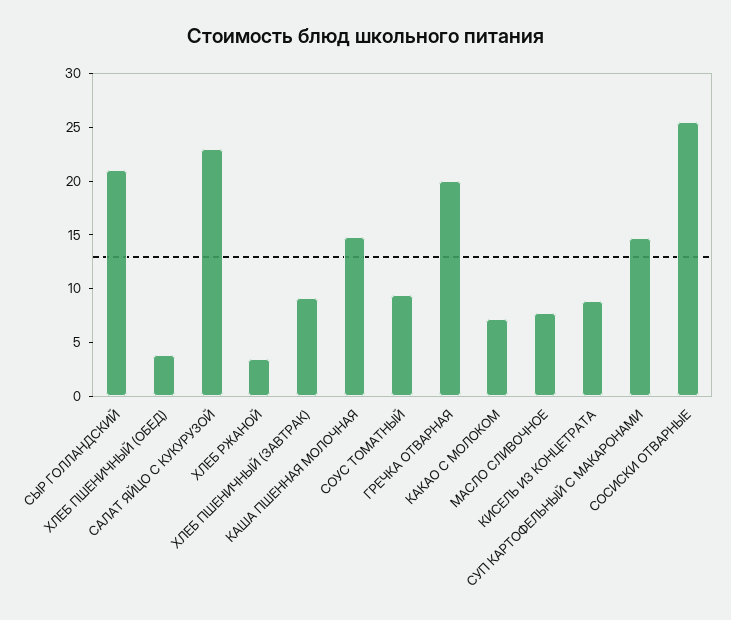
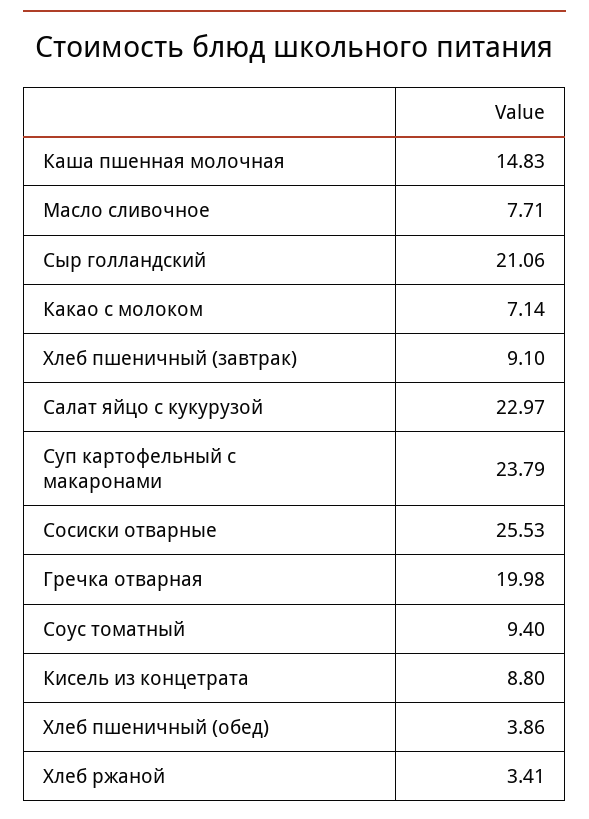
  {
    "СЫР ГОЛЛАНДСКИЙ": 21.06,
    "ХЛЕБ ПШЕНИЧНЫЙ (ОБЕД)": 3.86,
    "САЛАТ ЯЙЦО С КУКУРУЗОЙ": 22.97,
    "ХЛЕБ РЖАНОЙ": 3.41,
    "ХЛЕБ ПШЕНИЧНЫЙ (ЗАВТРАК)": 9.1,
    "КАША ПШЕННАЯ МОЛОЧНАЯ": 14.83,
    "СОУС ТОМАТНЫЙ": 9.4,
    "ГРЕЧКА ОТВАРНАЯ": 19.98,
    "КАКАО С МОЛОКОМ": 7.14,
    "МАСЛО СЛИВОЧНОЕ": 7.71,
    "КИСЕЛЬ ИЗ КОНЦЕТРАТА": 8.8,
-   "СУП КАРТОФЕЛЬНЫЙ С МАКАРОНАМИ": 15,
+   "СУП КАРТОФЕЛЬНЫЙ С МАКАРОНАМИ": 23.79,
    "СОСИСКИ ОТВАРНЫЕ": 25.53
  }

